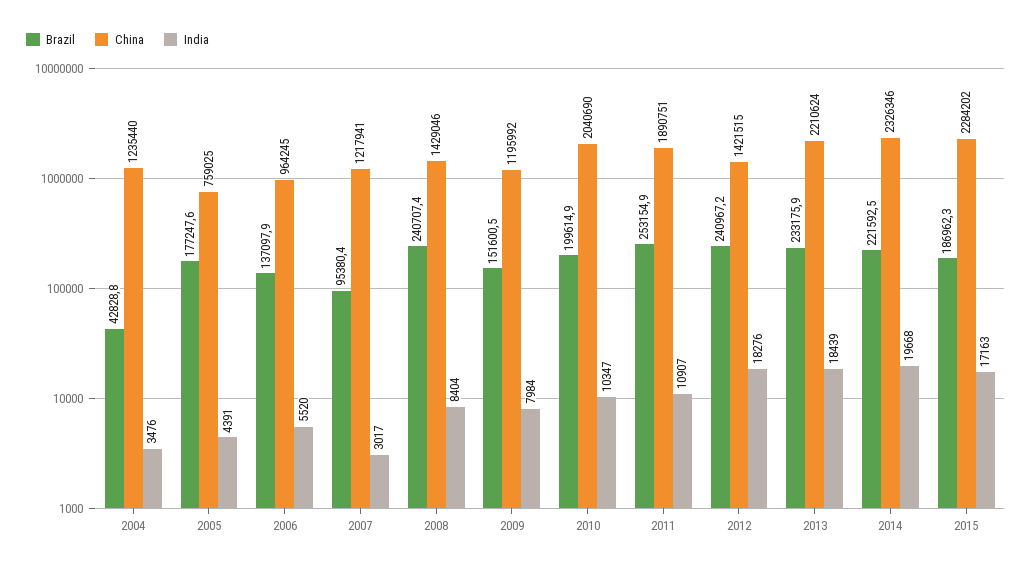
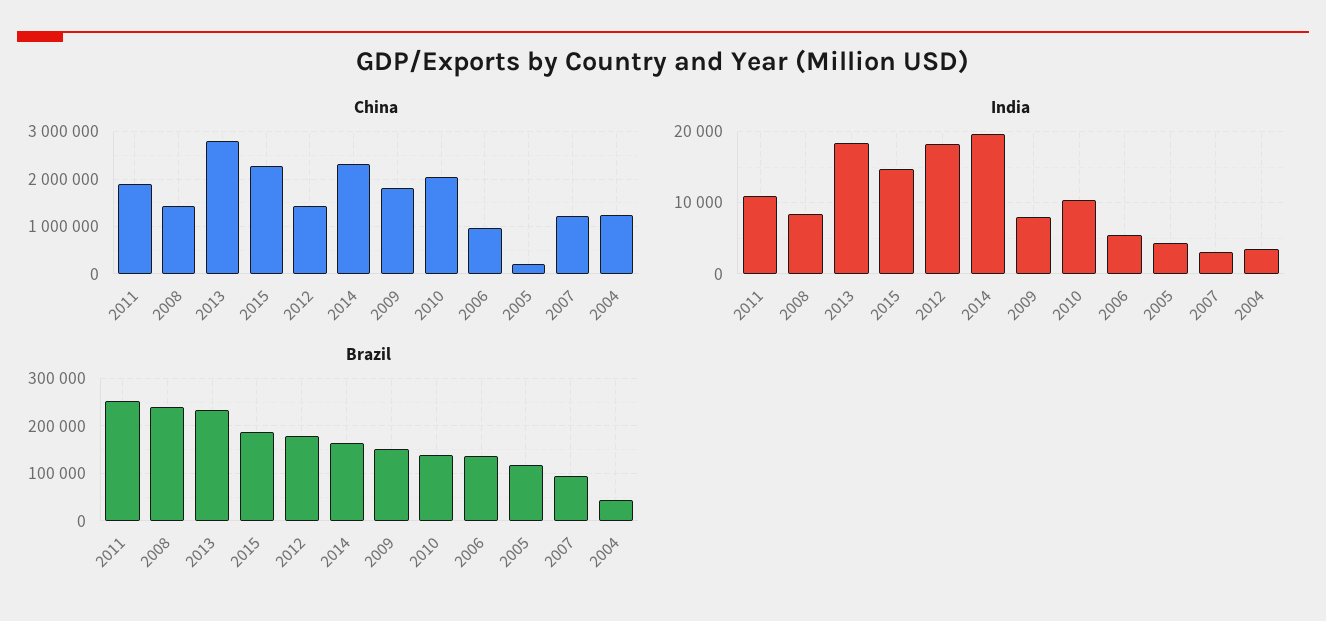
  {
    "Brazil": {
      "2004": 42828.8,
-     "2005": 177247.6,
+     "2005": 120000,
      "2006": 137097.9,
      "2007": 95380.4,
      "2008": 240707.4,
      "2009": 151600.5,
-     "2010": 199614.9,
+     "2010": 140000,
      "2011": 253154.9,
-     "2012": 240967.2,
+     "2012": 180000,
      "2013": 233175.9,
-     "2014": 221592.5,
+     "2014": 160000,
      "2015": 186962.3
    },
    "China": {
      "2004": 1235440,
-     "2005": 759025,
+     "2005": 200000,
      "2006": 964245,
      "2007": 1217941,
      "2008": 1429046,
-     "2009": 1195992,
+     "2009": 1800000,
      "2010": 2040690,
      "2011": 1890751,
      "2012": 1421515,
-     "2013": 2210624,
+     "2013": 2800000,
      "2014": 2326346,
      "2015": 2284202
    },
    "India": {
      "2004": 3476,
      "2005": 4391,
      "2006": 5520,
      "2007": 3017,
      "2008": 8404,
      "2009": 7984,
      "2010": 10347,
      "2011": 10907,
      "2012": 18276,
      "2013": 18439,
      "2014": 19668,
-     "2015": 17163
+     "2015": 15000
    }
  }

